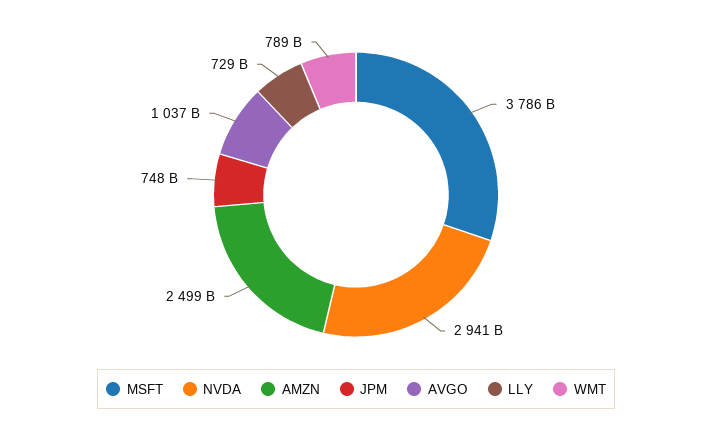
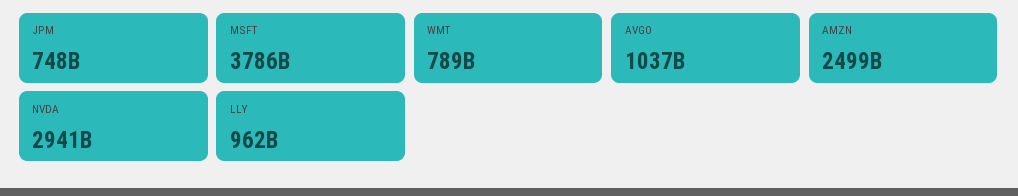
  {
    "MSFT": 3786000000000,
    "NVDA": 2941000000000,
    "AMZN": 2499000000000,
    "JPM": 748000000000,
    "AVGO": 1037000000000,
-   "LLY": 729000000000,
+   "LLY": 962000000000,
    "WMT": 789000000000
  }

